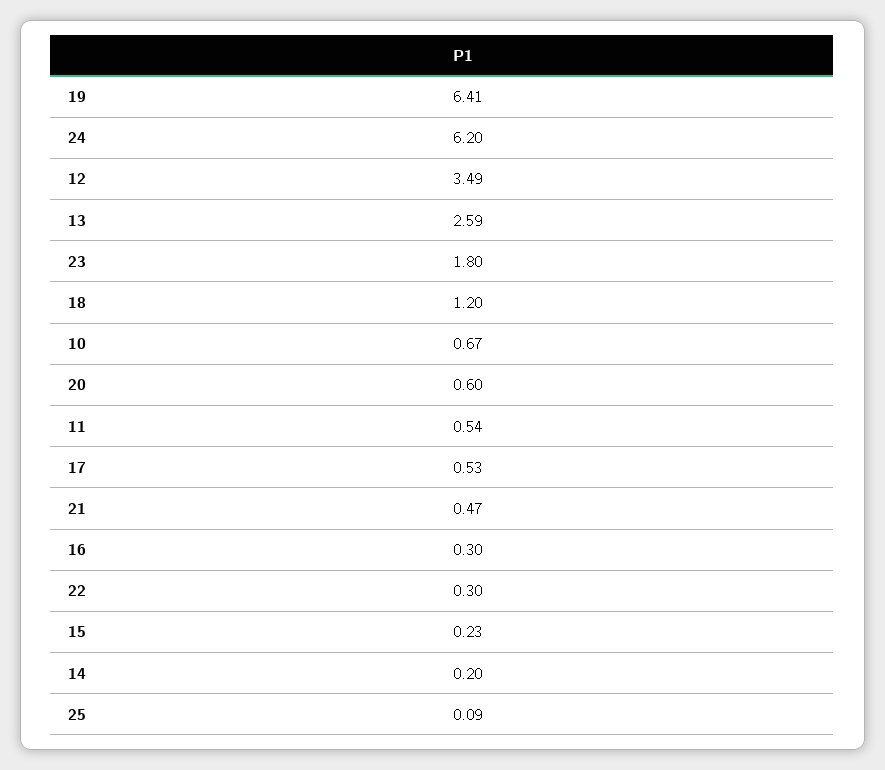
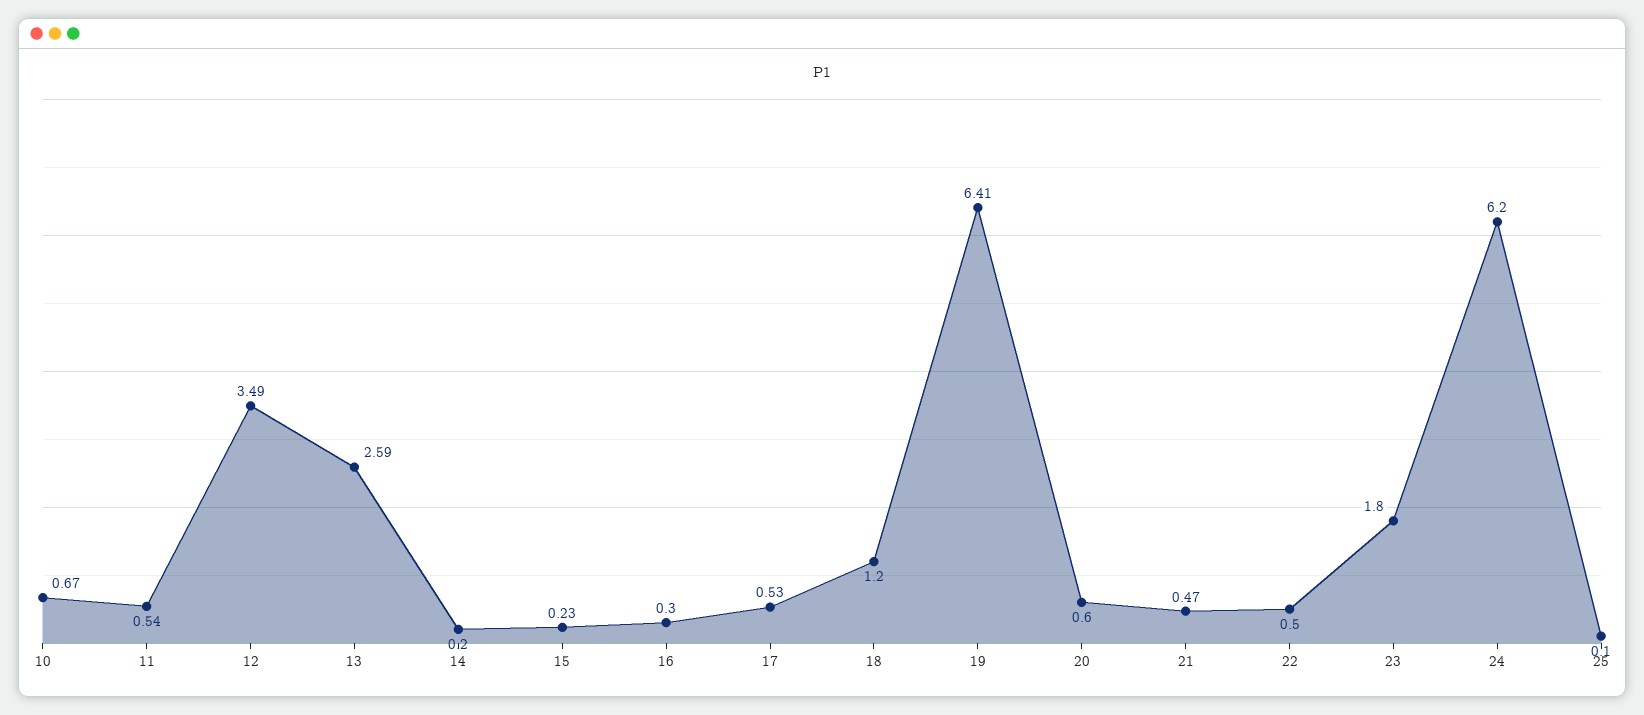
  {
    "19": 6.41,
    "24": 6.2,
    "12": 3.49,
    "13": 2.59,
    "23": 1.8,
    "18": 1.2,
    "10": 0.67,
    "20": 0.6,
    "11": 0.54,
    "17": 0.53,
    "21": 0.47,
    "16": 0.3,
-   "22": 0.3,
+   "22": 0.5,
    "15": 0.23,
    "14": 0.2,
-   "25": 0.09
+   "25": 0.1
  }

